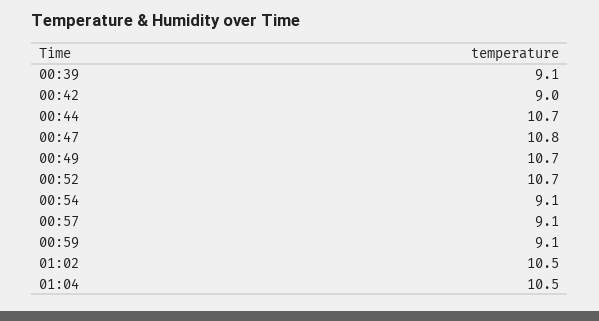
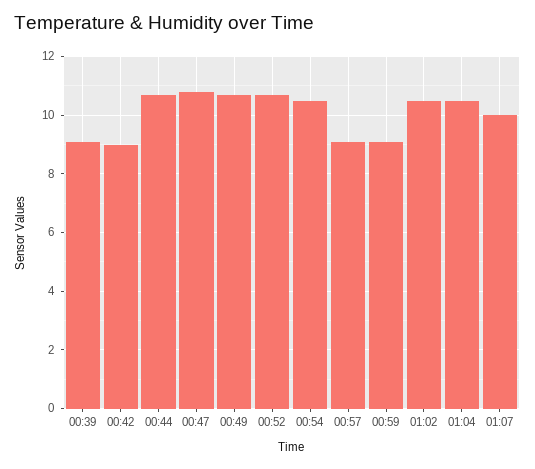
  {
    "00:39": 9.1,
    "00:42": 9,
    "00:44": 10.7,
    "00:47": 10.8,
    "00:49": 10.7,
    "00:52": 10.7,
-   "00:54": 9.1,
+   "00:54": 10.5,
    "00:57": 9.1,
    "00:59": 9.1,
    "01:02": 10.5,
-   "01:04": 10.5
+   "01:04": 10.5,
+   "01:07": 10
  }

